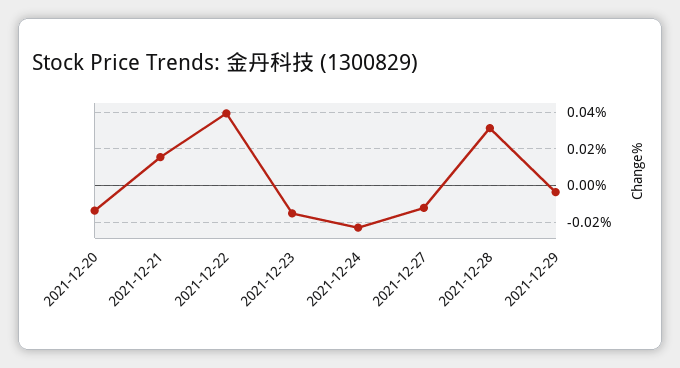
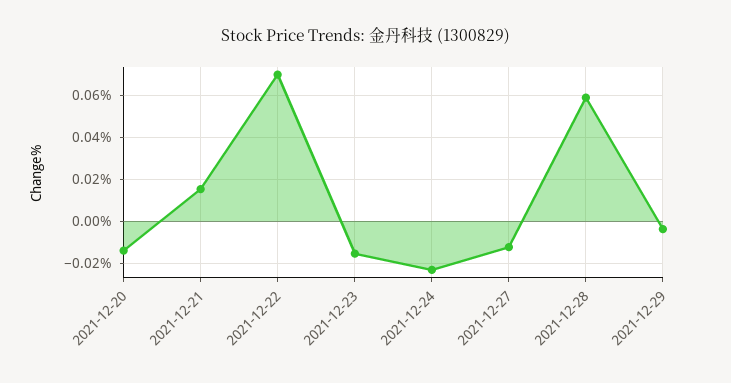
  {
    "2021-12-20": -0.015,
    "2021-12-21": 0.015,
-   "2021-12-22": 0.04,
+   "2021-12-22": 0.07,
    "2021-12-23": -0.015,
    "2021-12-24": -0.025,
    "2021-12-27": -0.01,
-   "2021-12-28": 0.03,
+   "2021-12-28": 0.06,
    "2021-12-29": -0.005
  }

